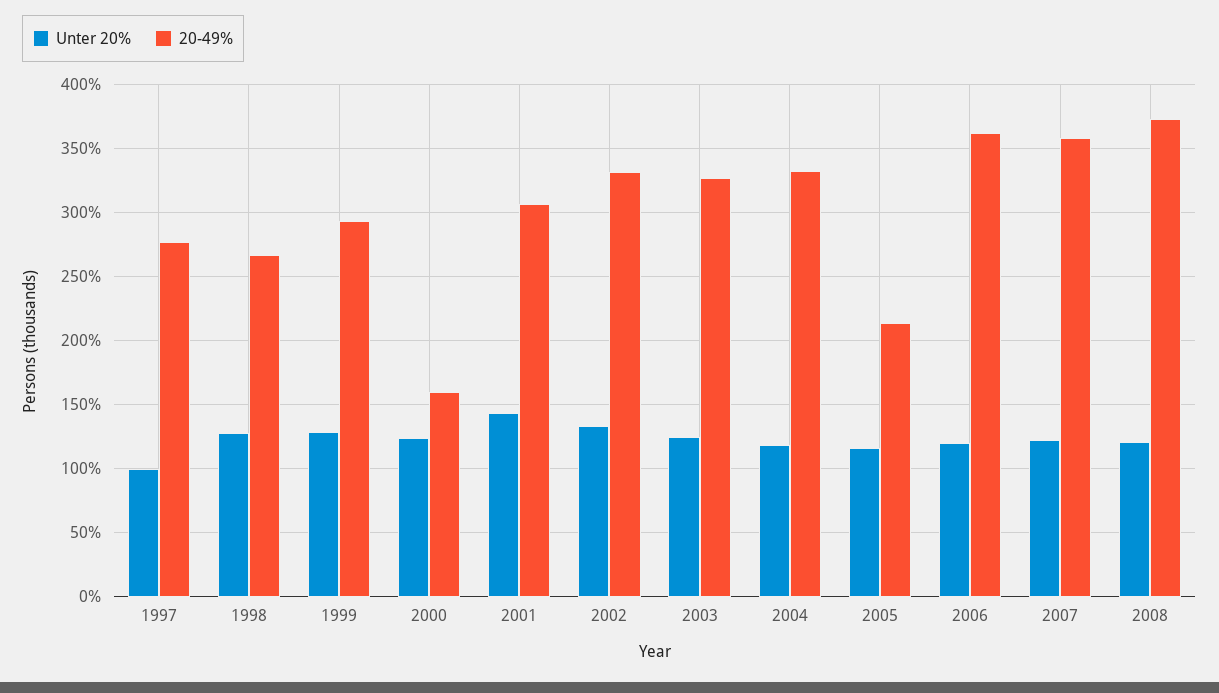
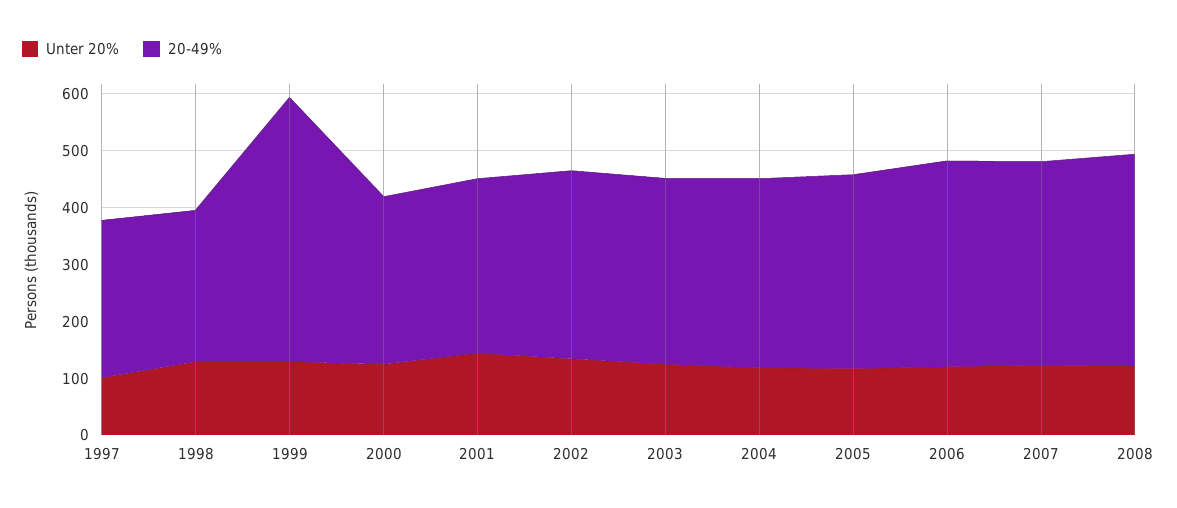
  {
    "Unter 20%": {
      "1997": 100,
      "1998": 130,
      "1999": 130,
      "2000": 125,
      "2001": 145,
      "2002": 135,
      "2003": 125,
      "2004": 120,
      "2005": 115,
      "2006": 120,
      "2007": 125,
      "2008": 120
    },
    "20-49%": {
      "1997": 275,
      "1998": 265,
-     "1999": 295,
+     "1999": 460,
-     "2000": 160,
+     "2000": 300,
      "2001": 305,
      "2002": 330,
      "2003": 325,
      "2004": 330,
-     "2005": 215,
+     "2005": 340,
      "2006": 360,
      "2007": 360,
      "2008": 375
    }
  }

